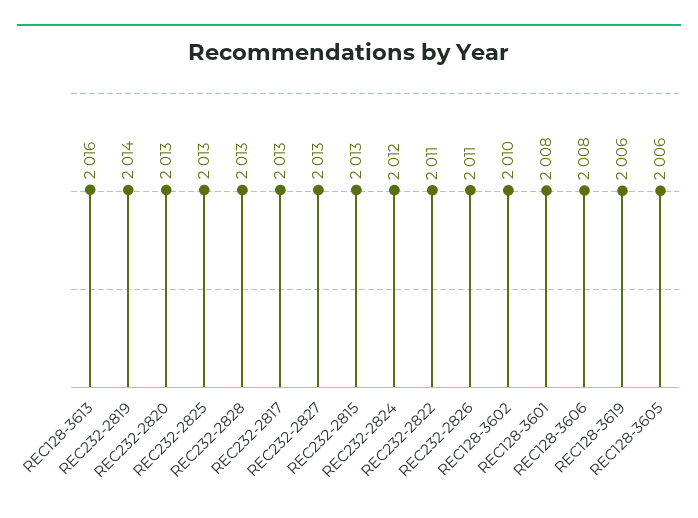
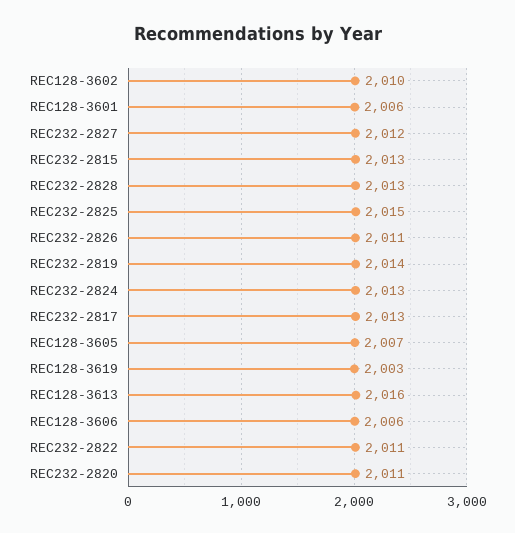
  {
    "REC128-3613": 2016,
    "REC232-2819": 2014,
-   "REC232-2820": 2013,
+   "REC232-2820": 2011,
-   "REC232-2825": 2013,
+   "REC232-2825": 2015,
    "REC232-2828": 2013,
    "REC232-2817": 2013,
-   "REC232-2827": 2013,
+   "REC232-2827": 2012,
    "REC232-2815": 2013,
-   "REC232-2824": 2012,
+   "REC232-2824": 2013,
    "REC232-2822": 2011,
    "REC232-2826": 2011,
    "REC128-3602": 2010,
-   "REC128-3601": 2008,
+   "REC128-3601": 2006,
-   "REC128-3606": 2008,
+   "REC128-3606": 2006,
-   "REC128-3619": 2006,
+   "REC128-3619": 2003,
-   "REC128-3605": 2006
+   "REC128-3605": 2007
  }

